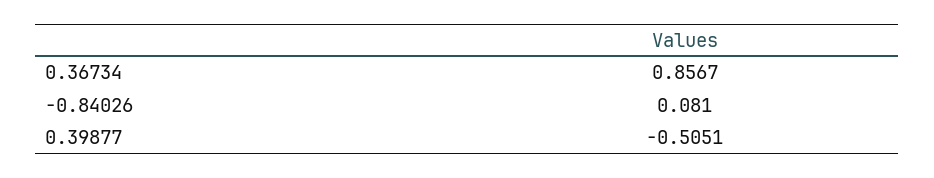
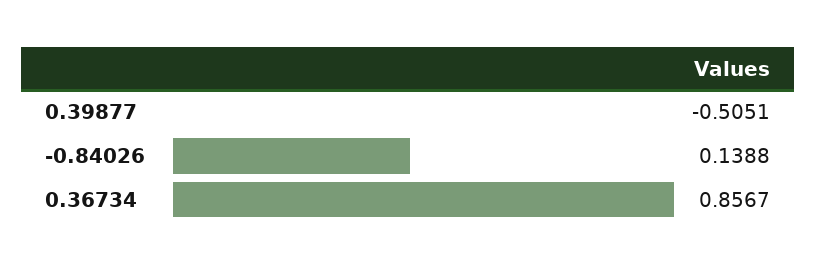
  {
    "0.36734": 0.8567,
-   "-0.84026": 0.081,
+   "-0.84026": 0.1388,
    "0.39877": -0.5051
  }

